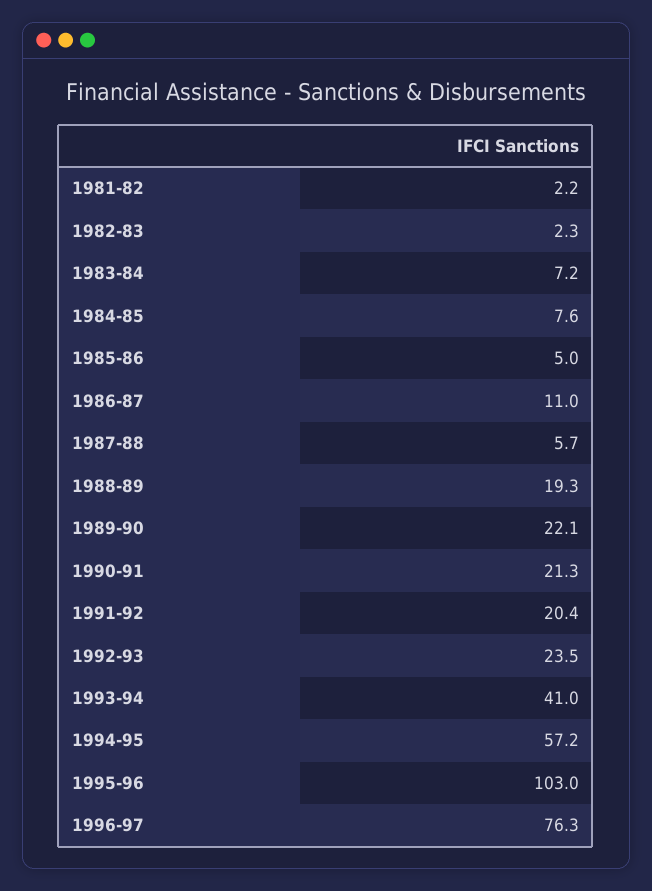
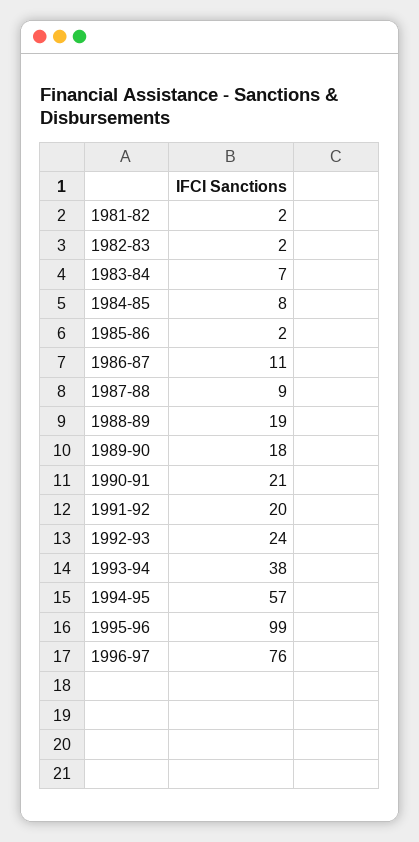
  {
    "1981-82": 2.2,
    "1982-83": 2.3,
    "1983-84": 7.2,
    "1984-85": 7.6,
-   "1985-86": 5,
+   "1985-86": 2,
    "1986-87": 11,
-   "1987-88": 5.7,
+   "1987-88": 9,
    "1988-89": 19.3,
-   "1989-90": 22.1,
+   "1989-90": 18,
    "1990-91": 21.3,
    "1991-92": 20.4,
    "1992-93": 23.5,
-   "1993-94": 41,
+   "1993-94": 38,
    "1994-95": 57.2,
-   "1995-96": 103,
+   "1995-96": 99,
    "1996-97": 76.3
  }

